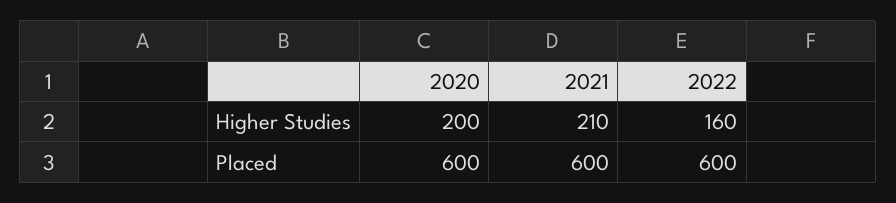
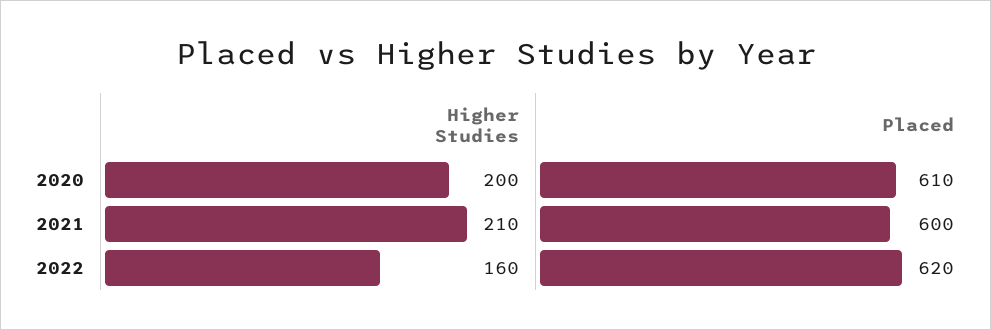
  {
    "2020": {
      "Higher Studies": 200,
-     "Placed": 600
+     "Placed": 610
    },
    "2021": {
      "Higher Studies": 210,
      "Placed": 600
    },
    "2022": {
      "Higher Studies": 160,
-     "Placed": 600
+     "Placed": 620
    }
  }

